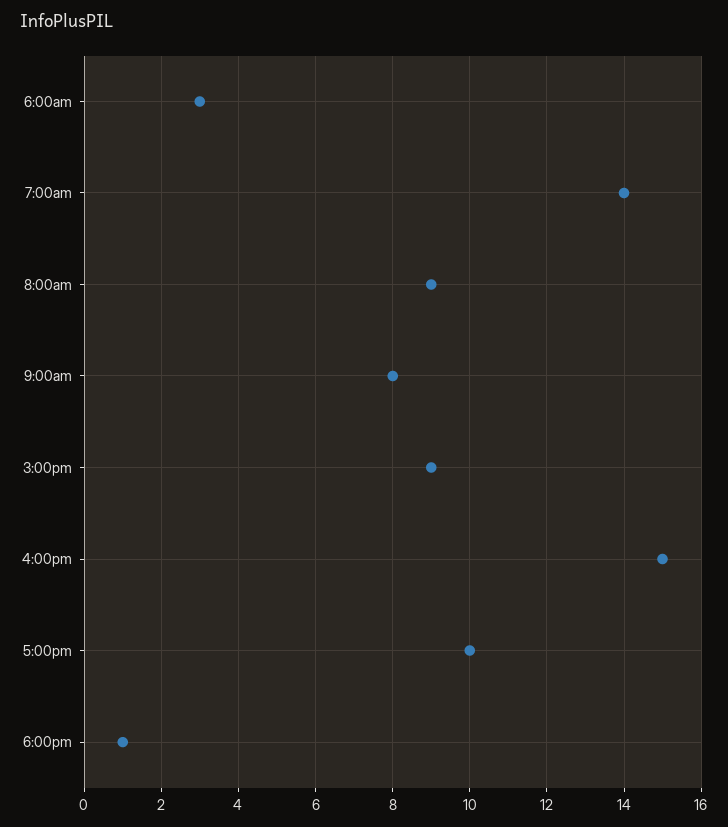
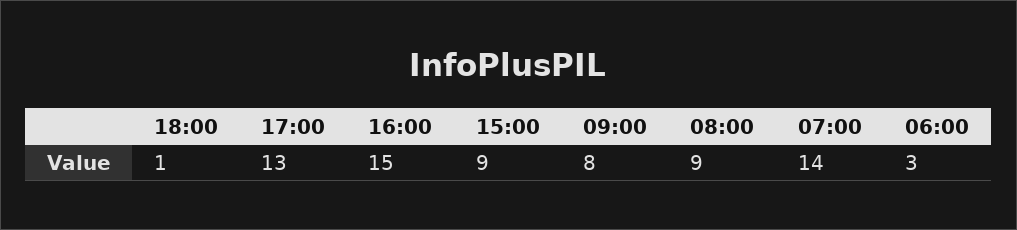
  {
    "6:00am": 3,
    "7:00am": 14,
    "8:00am": 9,
    "9:00am": 8,
    "3:00pm": 9,
    "4:00pm": 15,
-   "5:00pm": 10,
+   "5:00pm": 13,
    "6:00pm": 1
  }

